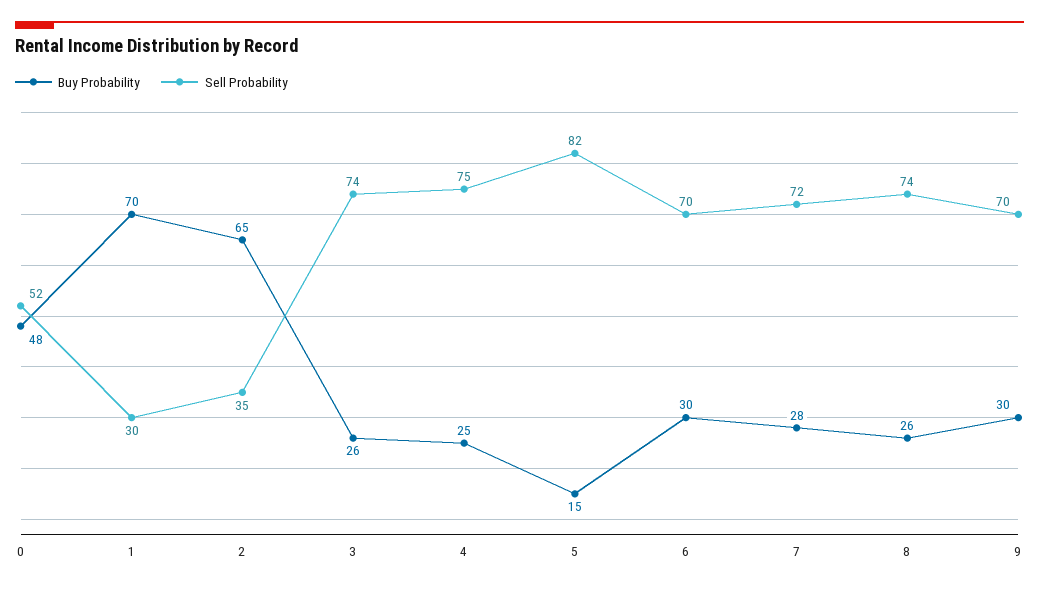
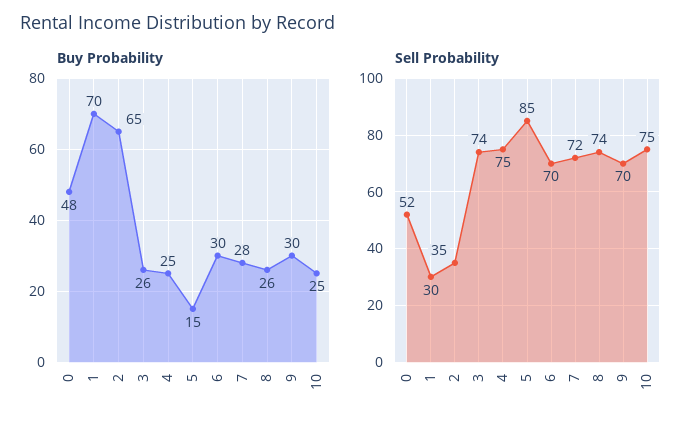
  {
    "Buy Probability": {
      "0": 48,
      "1": 70,
      "2": 65,
      "3": 26,
      "4": 25,
      "5": 15,
      "6": 30,
      "7": 28,
      "8": 26,
-     "9": 30
+     "9": 30,
+     "10": 25
    },
    "Sell Probability": {
      "0": 52,
      "1": 30,
      "2": 35,
      "3": 74,
      "4": 75,
-     "5": 82,
+     "5": 85,
      "6": 70,
      "7": 72,
      "8": 74,
-     "9": 70
+     "9": 70,
+     "10": 75
    }
  }

